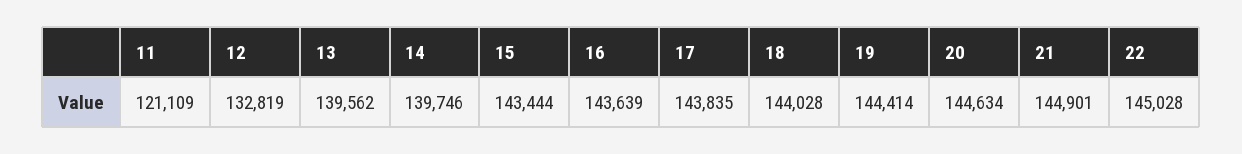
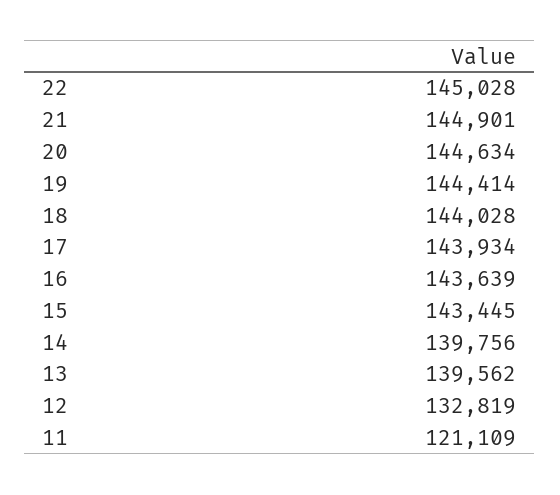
  {
    "11": 121109,
    "12": 132819,
    "13": 139562,
-   "14": 139746,
+   "14": 139756,
-   "15": 143444,
+   "15": 143445,
    "16": 143639,
-   "17": 143835,
+   "17": 143934,
    "18": 144028,
    "19": 144414,
    "20": 144634,
    "21": 144901,
    "22": 145028
  }

